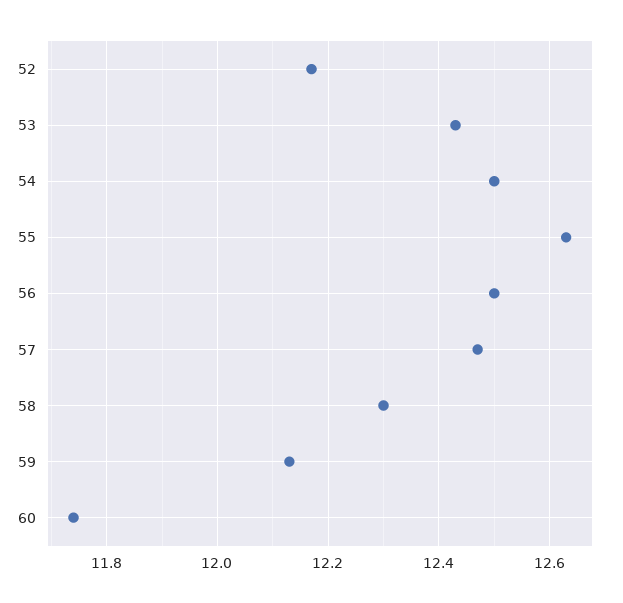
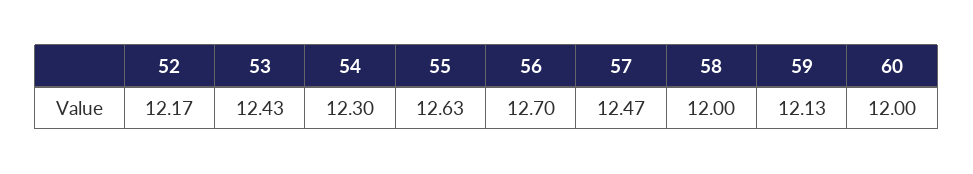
  {
    "52": 12.17,
    "53": 12.43,
-   "54": 12.5,
+   "54": 12.3,
    "55": 12.63,
-   "56": 12.5,
+   "56": 12.7,
    "57": 12.47,
-   "58": 12.3,
+   "58": 12,
    "59": 12.13,
-   "60": 11.75
+   "60": 12
  }

